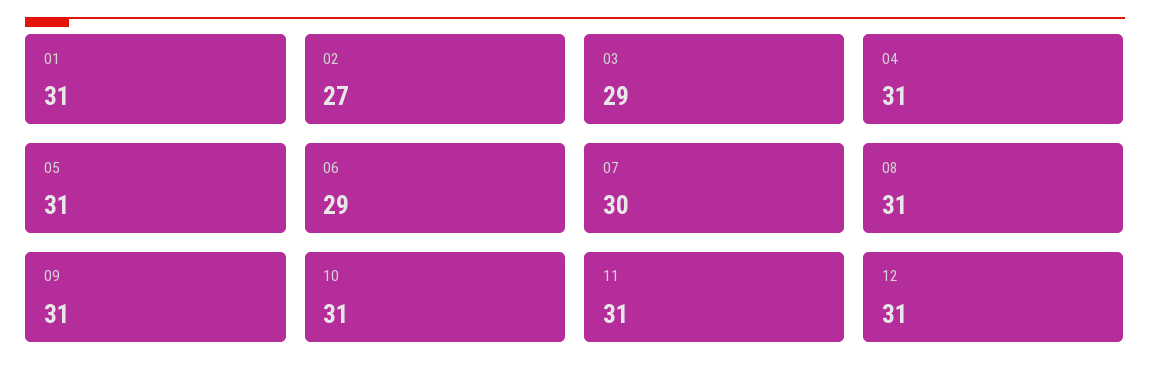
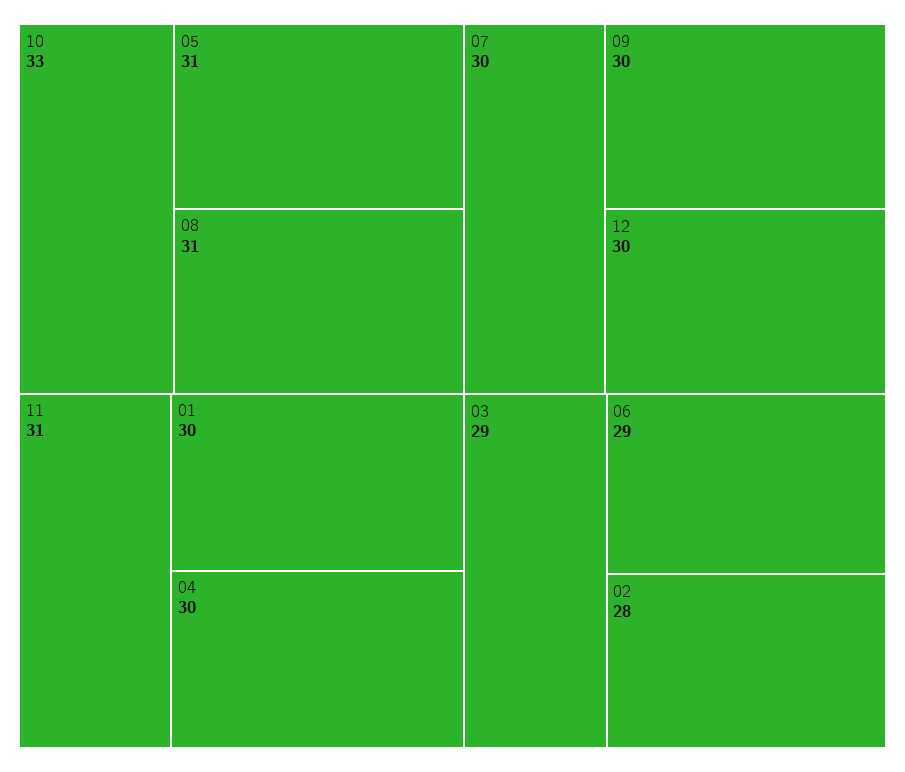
  {
-   "01": 31,
+   "01": 30,
-   "02": 27,
+   "02": 28,
    "03": 29,
-   "04": 31,
+   "04": 30,
    "05": 31,
    "06": 29,
    "07": 30,
    "08": 31,
-   "09": 31,
+   "09": 30,
-   "10": 31,
+   "10": 33,
    "11": 31,
-   "12": 31
+   "12": 30
  }

